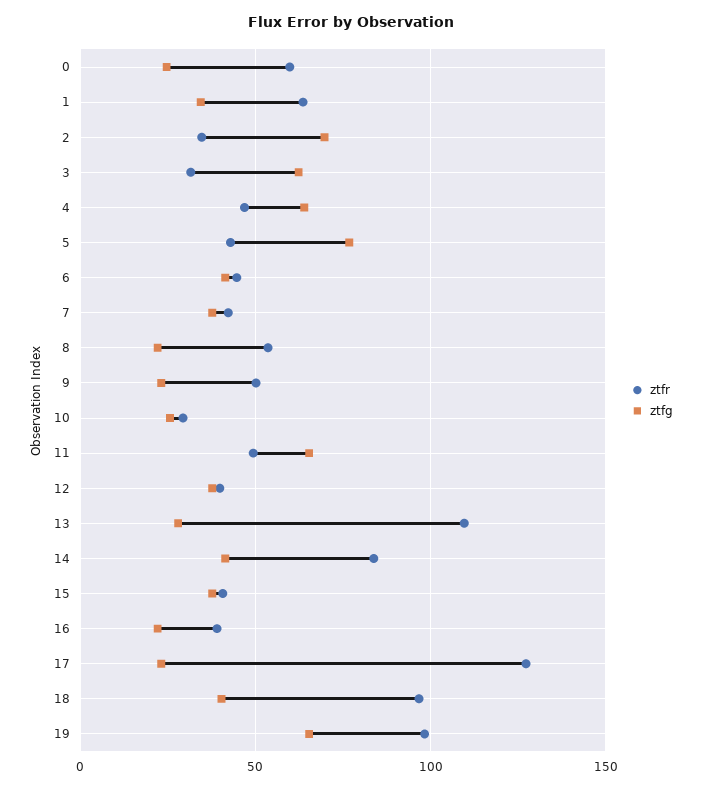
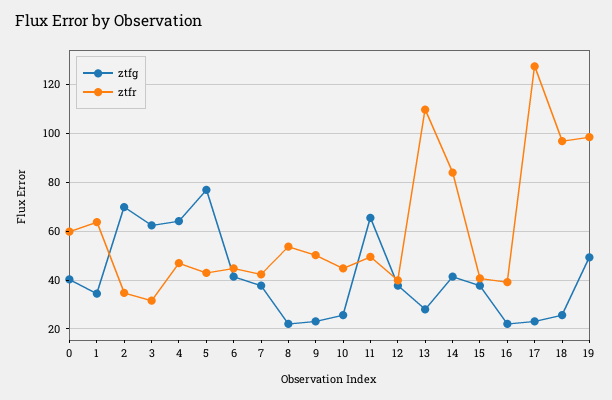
  {
    "ztfr": {
      "0": 60,
      "1": 62.5,
      "2": 35,
      "3": 32.5,
      "4": 47.5,
      "5": 42.5,
      "6": 45,
      "7": 42.5,
      "8": 52.5,
      "9": 50,
-     "10": 30,
+     "10": 45,
      "11": 50,
      "12": 40,
      "13": 110,
      "14": 85,
      "15": 40,
      "16": 40,
      "17": 127.5,
      "18": 97.5,
      "19": 97.5
    },
    "ztfg": {
-     "0": 25,
+     "0": 40,
      "1": 35,
      "2": 70,
      "3": 62.5,
      "4": 65,
      "5": 77.5,
      "6": 42.5,
      "7": 37.5,
      "8": 22.5,
      "9": 22.5,
      "10": 25,
      "11": 65,
      "12": 37.5,
      "13": 27.5,
      "14": 42.5,
      "15": 37.5,
      "16": 22.5,
      "17": 22.5,
-     "18": 40,
+     "18": 25,
-     "19": 65
+     "19": 50
    }
  }

